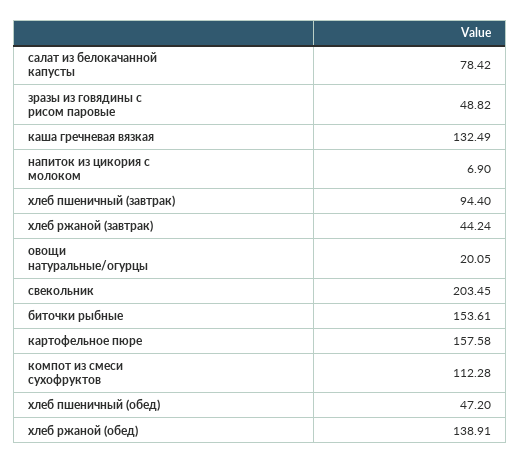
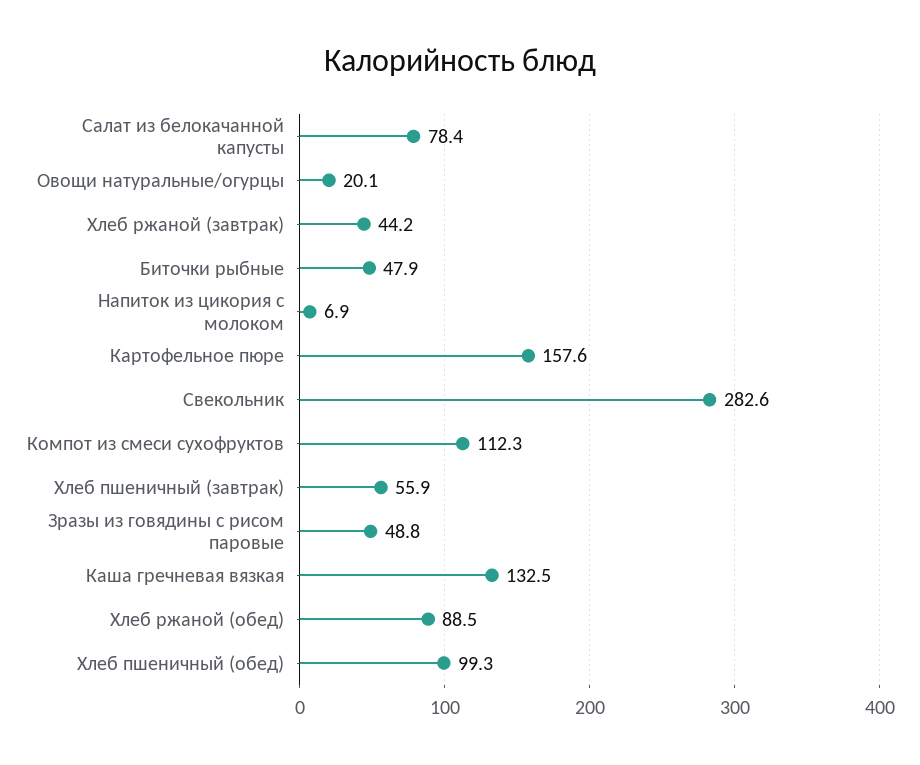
  {
    "салат из белокачанной капусты": 78.42,
    "зразы из говядины с рисом паровые": 48.82,
    "каша гречневая вязкая": 132.49,
    "напиток из цикория с молоком": 6.9,
-   "хлеб пшеничный (завтрак)": 94.4,
+   "хлеб пшеничный (завтрак)": 55.9,
    "хлеб ржаной (завтрак)": 44.24,
    "овощи натуральные/огурцы": 20.05,
-   "свекольник": 203.45,
+   "свекольник": 282.6,
-   "биточки рыбные": 153.61,
+   "биточки рыбные": 47.9,
    "картофельное пюре": 157.58,
    "компот из смеси сухофруктов": 112.28,
-   "хлеб пшеничный (обед)": 47.2,
+   "хлеб пшеничный (обед)": 99.3,
-   "хлеб ржаной (обед)": 138.91
+   "хлеб ржаной (обед)": 88.5
  }

